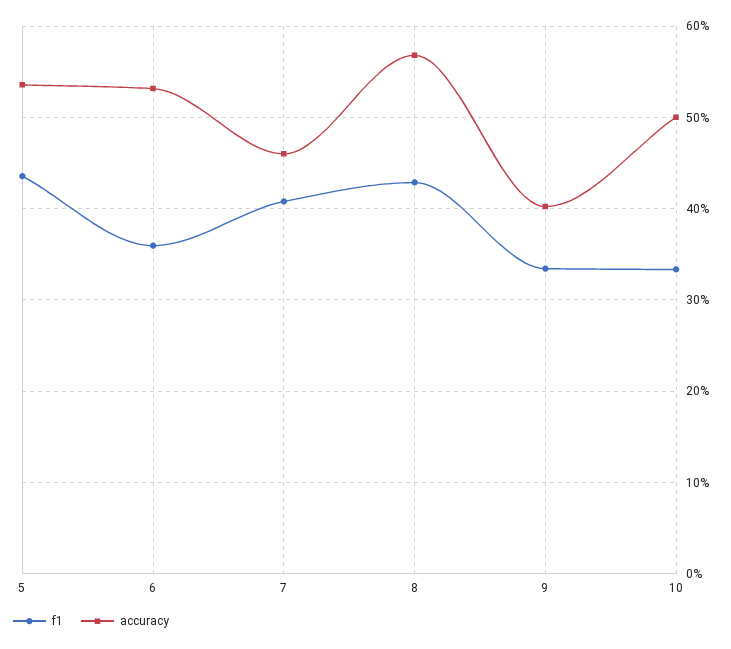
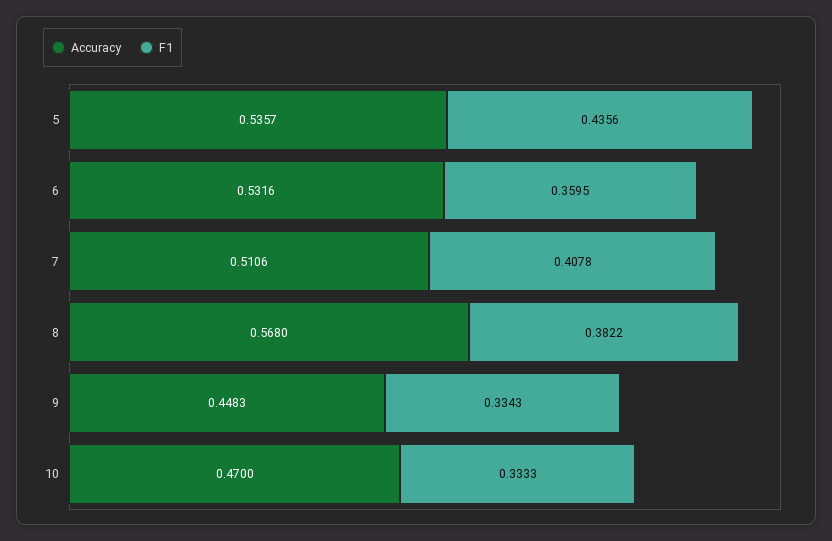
  {
    "f1": {
      "5": 0.4356,
      "6": 0.3595,
      "7": 0.4078,
-     "8": 0.43,
+     "8": 0.3822,
      "9": 0.3343,
      "10": 0.3333
    },
    "accuracy": {
      "5": 0.5357,
      "6": 0.5316,
-     "7": 0.46,
+     "7": 0.5106,
      "8": 0.568,
-     "9": 0.4,
+     "9": 0.4483,
-     "10": 0.5
+     "10": 0.47
    }
  }

